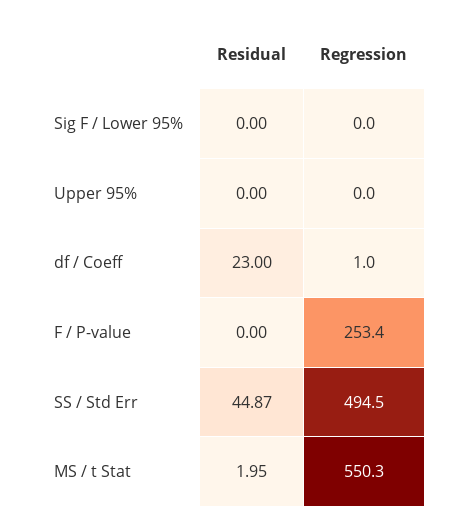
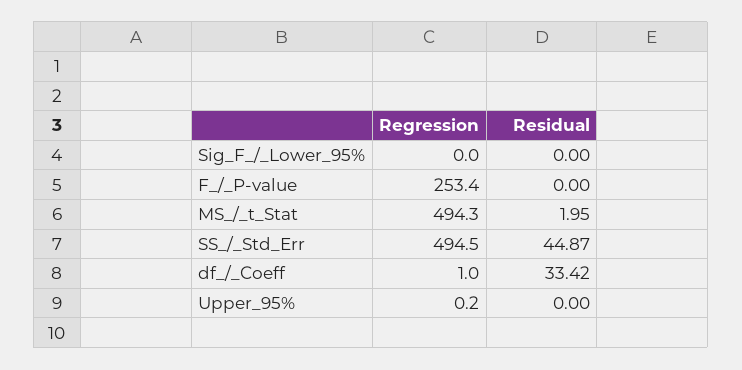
  {
    "Residual": {
      "Sig F / Lower 95%": 0,
      "Upper 95%": 0,
-     "df / Coeff": 23,
+     "df / Coeff": 33.42,
      "F / P-value": 0,
      "SS / Std Err": 44.87,
      "MS / t Stat": 1.95
    },
    "Regression": {
      "Sig F / Lower 95%": 0,
-     "Upper 95%": 0,
+     "Upper 95%": 0.2,
      "df / Coeff": 1,
      "F / P-value": 253.4,
      "SS / Std Err": 494.5,
-     "MS / t Stat": 550.3
+     "MS / t Stat": 494.3
    }
  }

